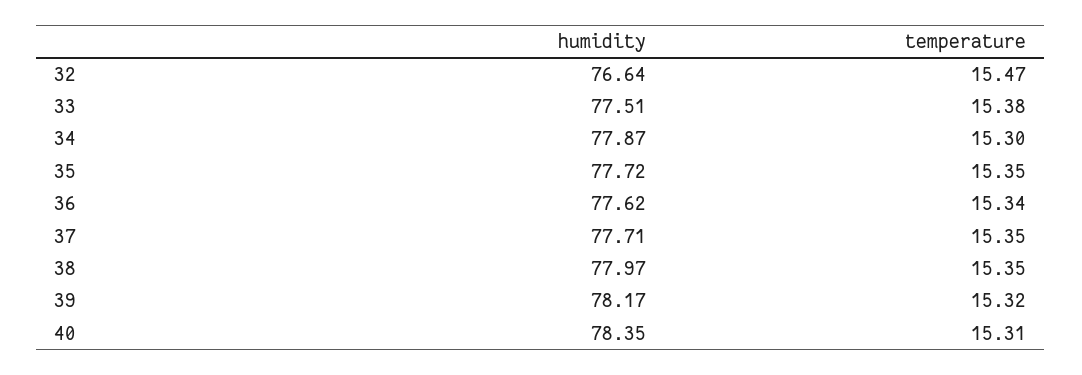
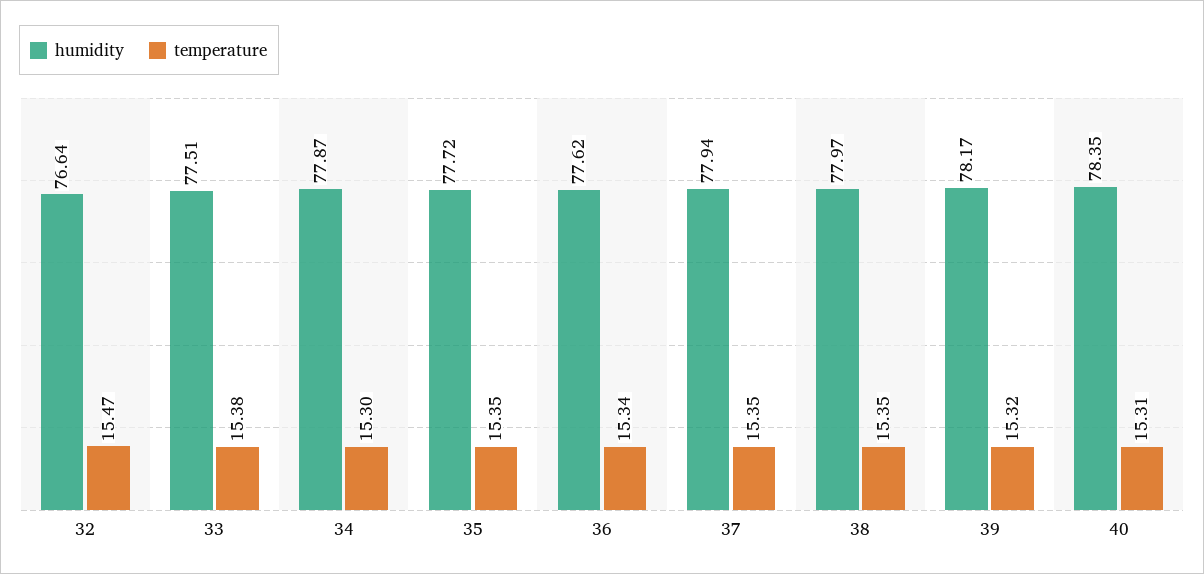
  {
    "humidity": {
      "32": 76.64,
      "33": 77.51,
      "34": 77.87,
      "35": 77.72,
      "36": 77.62,
-     "37": 77.71,
+     "37": 77.94,
      "38": 77.97,
      "39": 78.17,
      "40": 78.35
    },
    "temperature": {
      "32": 15.47,
      "33": 15.38,
      "34": 15.3,
      "35": 15.35,
      "36": 15.34,
      "37": 15.35,
      "38": 15.35,
      "39": 15.32,
      "40": 15.31
    }
  }

